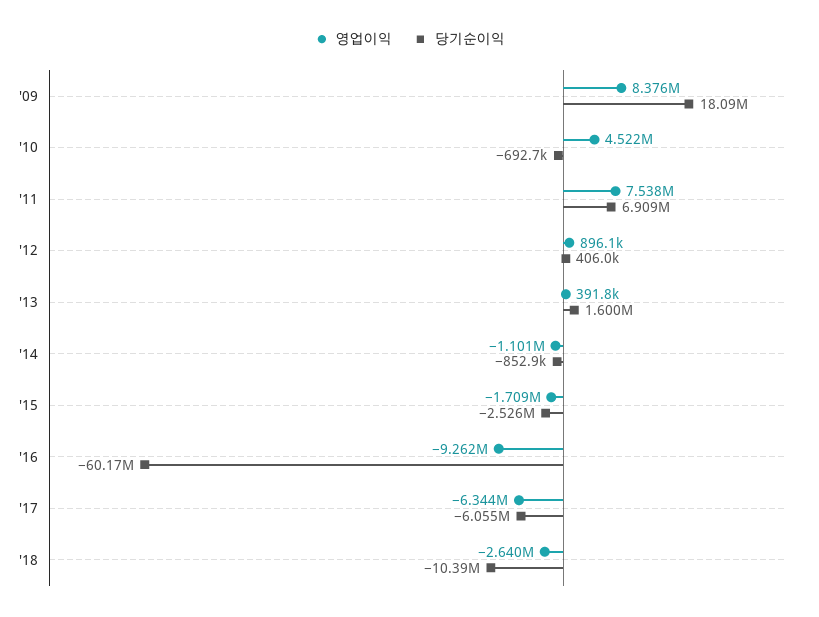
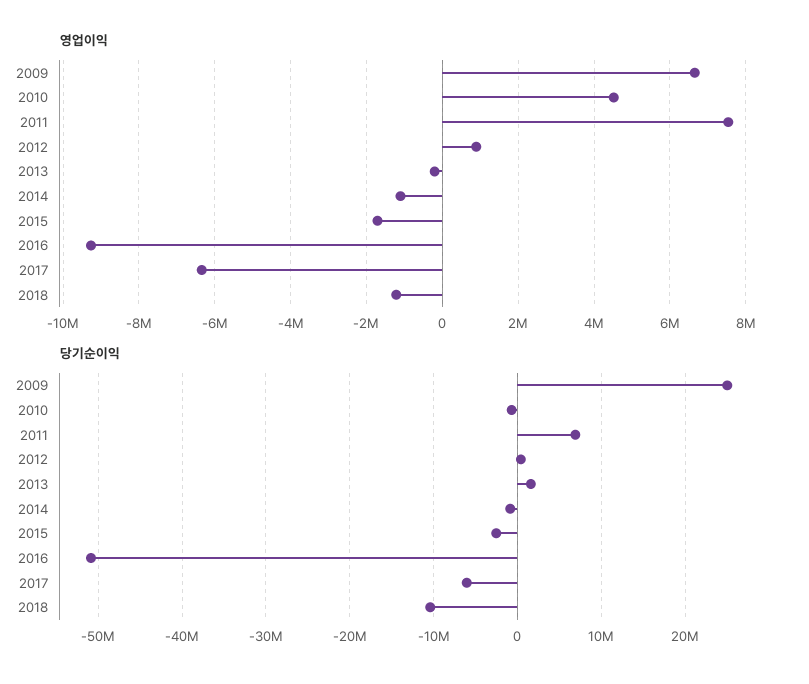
  {
    "영업이익": {
-     "'09": 8376000,
+     "'09": 6600000,
      "'10": 4522000,
      "'11": 7538000,
      "'12": 896100,
-     "'13": 391800,
+     "'13": -200000,
      "'14": -1101000,
      "'15": -1709000,
      "'16": -9262000,
      "'17": -6344000,
-     "'18": -2640000
+     "'18": -1200000
    },
    "당기순이익": {
-     "'09": 18090000,
+     "'09": 25000000,
      "'10": -692700,
      "'11": 6909000,
      "'12": 406000,
      "'13": 1600000,
      "'14": -852900,
      "'15": -2526000,
-     "'16": -60170000,
+     "'16": -51000000,
      "'17": -6055000,
      "'18": -10390000
    }
  }

